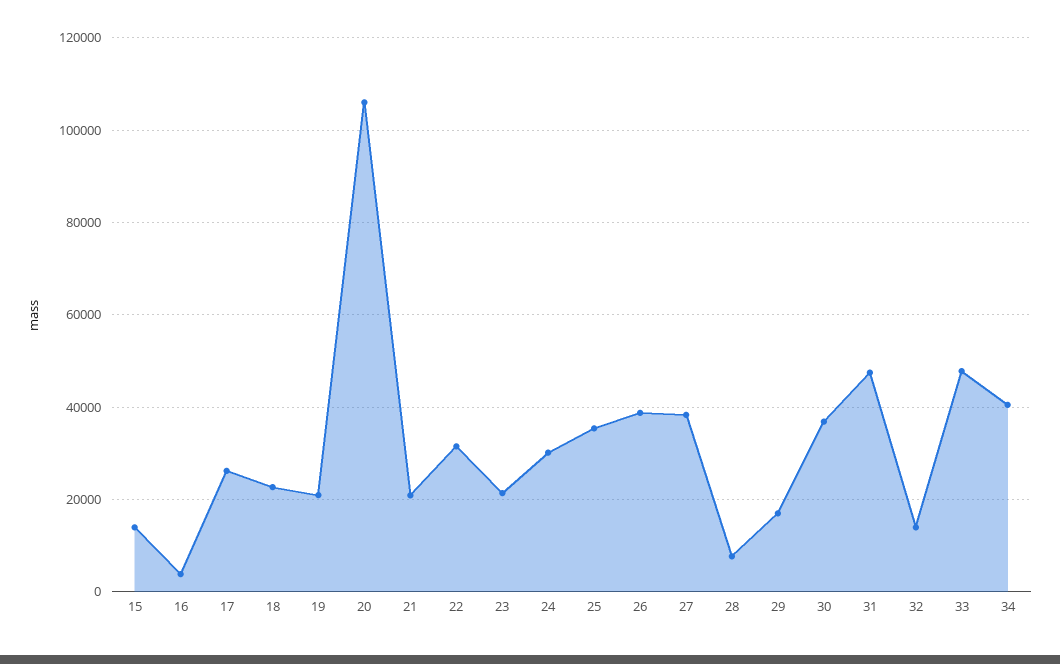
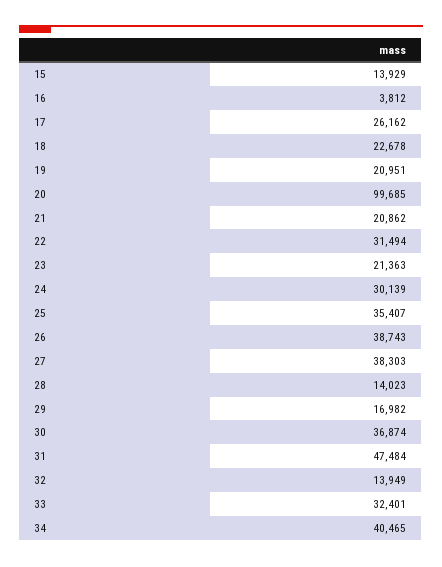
  {
    "15": 13929,
    "16": 3812,
    "17": 26162,
    "18": 22678,
    "19": 20951,
-   "20": 106000,
+   "20": 99685,
    "21": 20862,
    "22": 31494,
    "23": 21363,
    "24": 30139,
    "25": 35407,
    "26": 38743,
    "27": 38303,
-   "28": 8000,
+   "28": 14023,
    "29": 16982,
    "30": 36874,
    "31": 47484,
    "32": 13949,
-   "33": 48000,
+   "33": 32401,
    "34": 40465
  }

